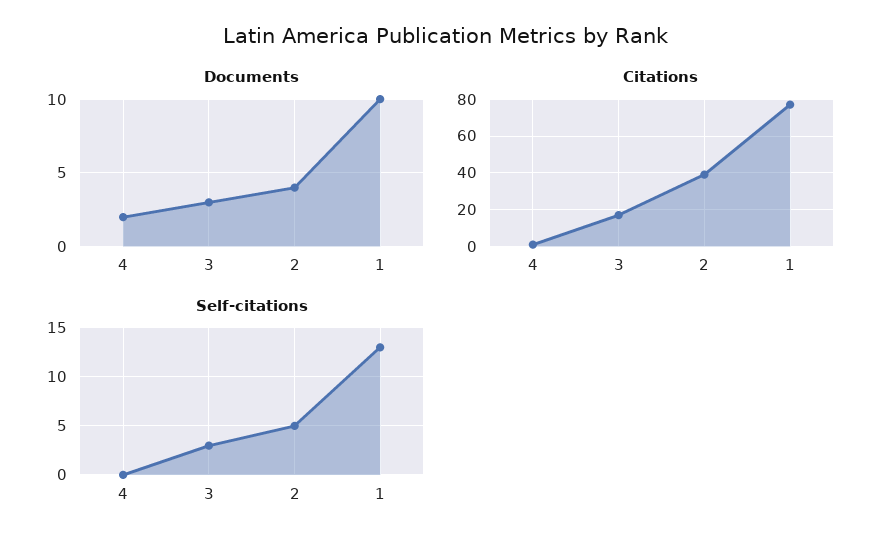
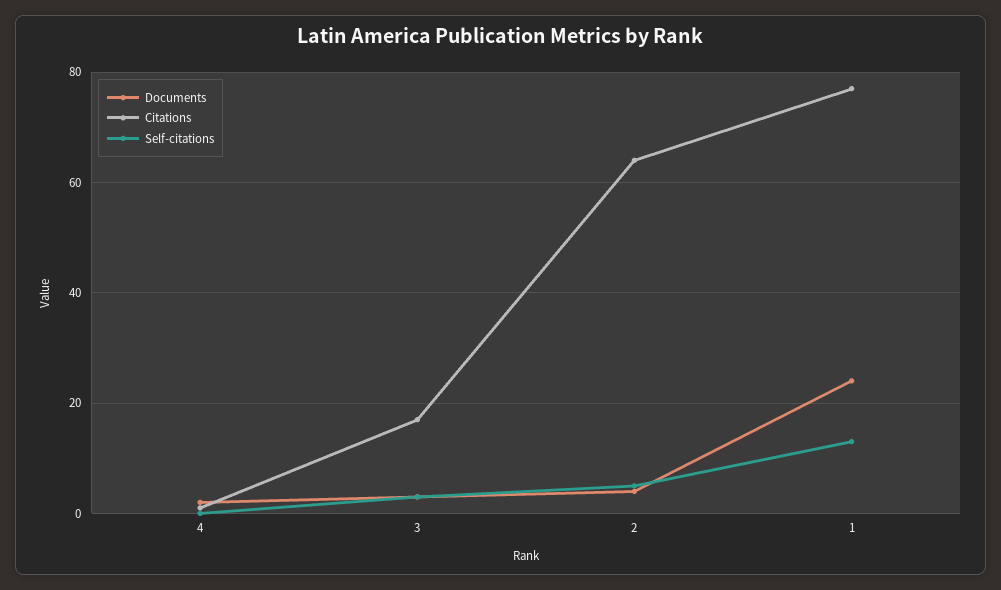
  {
    "Documents": {
      "4": 2,
      "3": 3,
      "2": 4,
-     "1": 10
+     "1": 25
    },
    "Citations": {
      "4": 0,
      "3": 15,
-     "2": 40,
+     "2": 65,
      "1": 75
    },
    "Self-citations": {
      "4": 0,
      "3": 3,
      "2": 5,
      "1": 13
    }
  }

